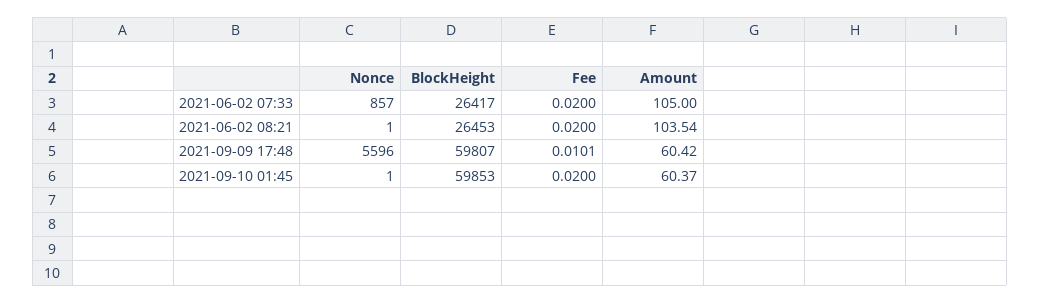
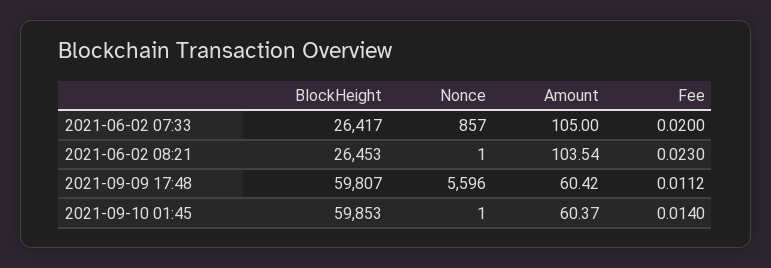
  {
    "Nonce": {
      "2021-06-02 07:33": 857,
      "2021-06-02 08:21": 1,
      "2021-09-09 17:48": 5596,
      "2021-09-10 01:45": 1
    },
    "BlockHeight": {
      "2021-06-02 07:33": 26417,
      "2021-06-02 08:21": 26453,
      "2021-09-09 17:48": 59807,
      "2021-09-10 01:45": 59853
    },
    "Fee": {
      "2021-06-02 07:33": 0.02,
-     "2021-06-02 08:21": 0.02,
+     "2021-06-02 08:21": 0.023,
-     "2021-09-09 17:48": 0.0101,
+     "2021-09-09 17:48": 0.0112,
-     "2021-09-10 01:45": 0.02
+     "2021-09-10 01:45": 0.014
    },
    "Amount": {
      "2021-06-02 07:33": 105,
      "2021-06-02 08:21": 103.54,
      "2021-09-09 17:48": 60.42,
      "2021-09-10 01:45": 60.37
    }
  }

